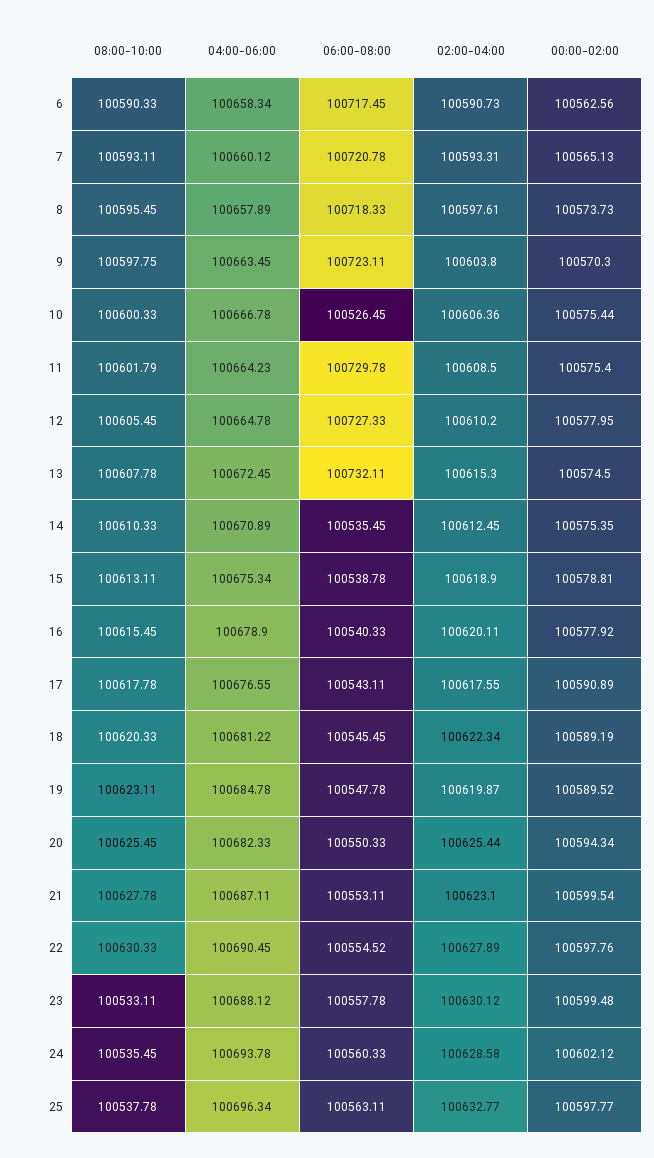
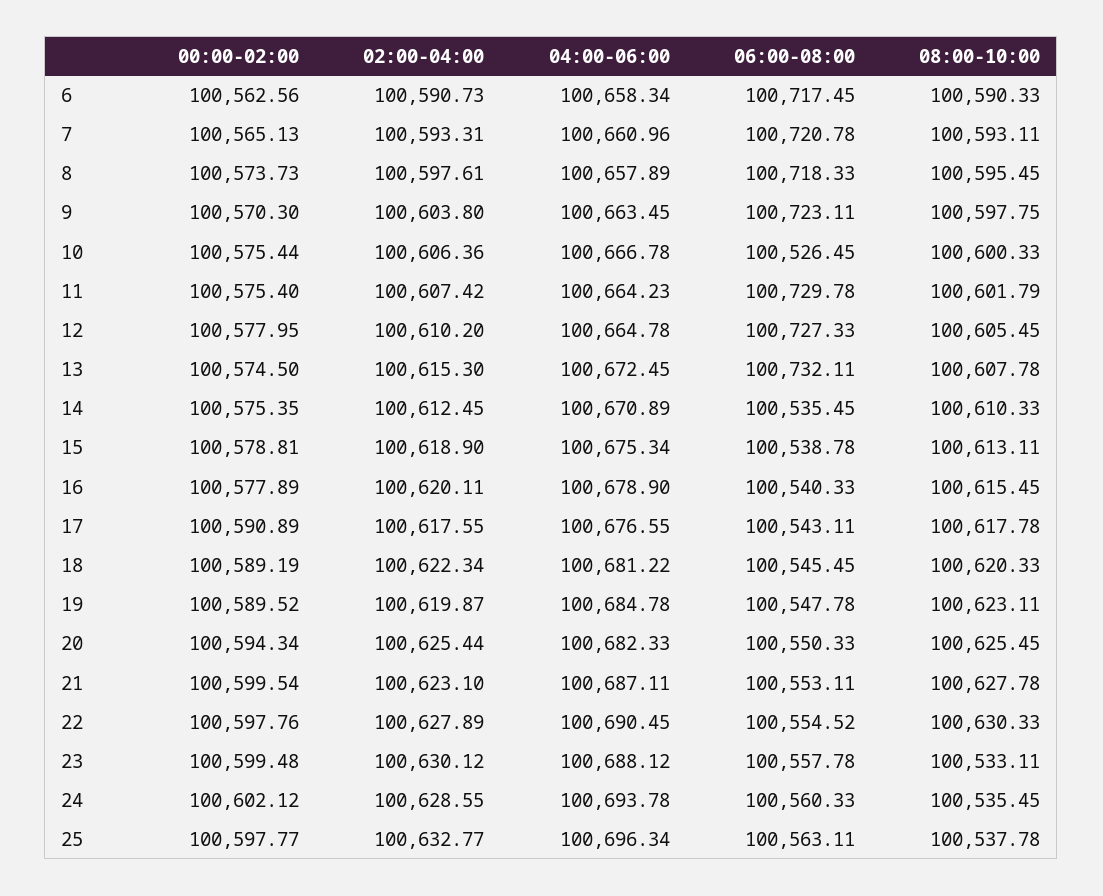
  {
    "08:00-10:00": {
      "6": 100590.33,
      "7": 100593.11,
      "8": 100595.45,
      "9": 100597.75,
      "10": 100600.33,
      "11": 100601.79,
      "12": 100605.45,
      "13": 100607.78,
      "14": 100610.33,
      "15": 100613.11,
      "16": 100615.45,
      "17": 100617.78,
      "18": 100620.33,
      "19": 100623.11,
      "20": 100625.45,
      "21": 100627.78,
      "22": 100630.33,
      "23": 100533.11,
      "24": 100535.45,
      "25": 100537.78
    },
    "04:00-06:00": {
      "6": 100658.34,
-     "7": 100660.12,
+     "7": 100660.96,
      "8": 100657.89,
      "9": 100663.45,
      "10": 100666.78,
      "11": 100664.23,
      "12": 100664.78,
      "13": 100672.45,
      "14": 100670.89,
      "15": 100675.34,
      "16": 100678.9,
      "17": 100676.55,
      "18": 100681.22,
      "19": 100684.78,
      "20": 100682.33,
      "21": 100687.11,
      "22": 100690.45,
      "23": 100688.12,
      "24": 100693.78,
      "25": 100696.34
    },
    "06:00-08:00": {
      "6": 100717.45,
      "7": 100720.78,
      "8": 100718.33,
      "9": 100723.11,
      "10": 100526.45,
      "11": 100729.78,
      "12": 100727.33,
      "13": 100732.11,
      "14": 100535.45,
      "15": 100538.78,
      "16": 100540.33,
      "17": 100543.11,
      "18": 100545.45,
      "19": 100547.78,
      "20": 100550.33,
      "21": 100553.11,
      "22": 100554.52,
      "23": 100557.78,
      "24": 100560.33,
      "25": 100563.11
    },
    "02:00-04:00": {
      "6": 100590.73,
      "7": 100593.31,
      "8": 100597.61,
      "9": 100603.8,
      "10": 100606.36,
-     "11": 100608.5,
+     "11": 100607.42,
      "12": 100610.2,
      "13": 100615.3,
      "14": 100612.45,
      "15": 100618.9,
      "16": 100620.11,
      "17": 100617.55,
      "18": 100622.34,
      "19": 100619.87,
      "20": 100625.44,
      "21": 100623.1,
      "22": 100627.89,
      "23": 100630.12,
-     "24": 100628.58,
+     "24": 100628.55,
      "25": 100632.77
    },
    "00:00-02:00": {
      "6": 100562.56,
      "7": 100565.13,
      "8": 100573.73,
      "9": 100570.3,
      "10": 100575.44,
      "11": 100575.4,
      "12": 100577.95,
      "13": 100574.5,
      "14": 100575.35,
      "15": 100578.81,
-     "16": 100577.92,
+     "16": 100577.89,
      "17": 100590.89,
      "18": 100589.19,
      "19": 100589.52,
      "20": 100594.34,
      "21": 100599.54,
      "22": 100597.76,
      "23": 100599.48,
      "24": 100602.12,
      "25": 100597.77
    }
  }

